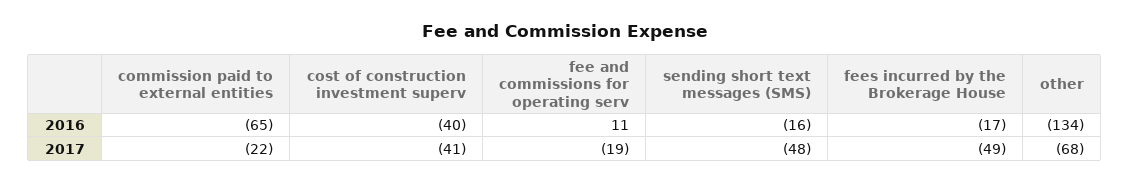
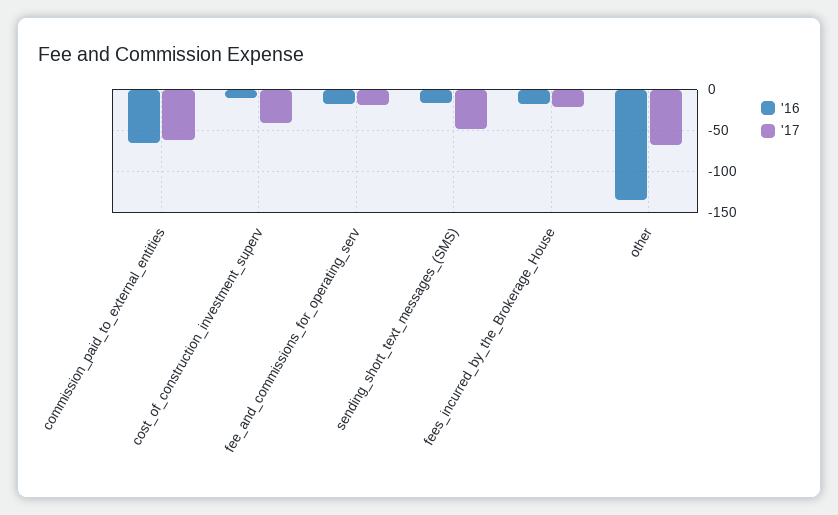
  {
    "2016": {
      "commission paid to external entities": -65,
-     "cost of construction investment superv": -40,
+     "cost of construction investment superv": -10,
-     "fee and commissions for operating serv": 11,
+     "fee and commissions for operating serv": -20,
      "sending short text messages (SMS)": -16,
      "fees incurred by the Brokerage House": -17,
      "other": -134
    },
    "2017": {
-     "commission paid to external entities": -22,
+     "commission paid to external entities": -60,
      "cost of construction investment superv": -41,
      "fee and commissions for operating serv": -19,
      "sending short text messages (SMS)": -48,
-     "fees incurred by the Brokerage House": -49,
+     "fees incurred by the Brokerage House": -20,
      "other": -68
    }
  }

